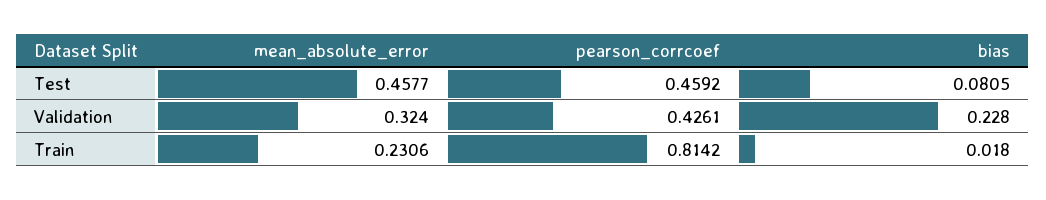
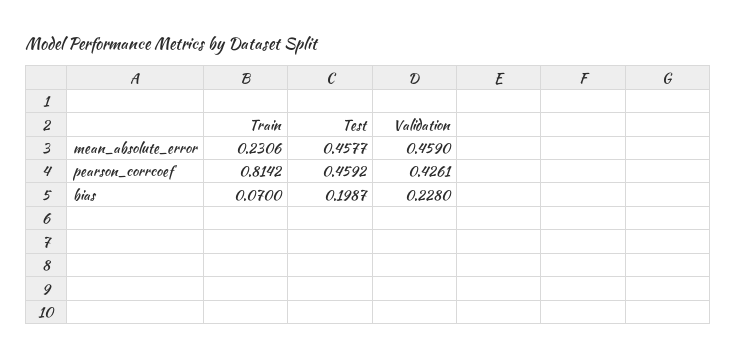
  {
    "mean_absolute_error": {
      "Test": 0.4577,
-     "Validation": 0.324,
+     "Validation": 0.459,
      "Train": 0.2306
    },
    "pearson_corrcoef": {
      "Test": 0.4592,
      "Validation": 0.4261,
      "Train": 0.8142
    },
    "bias": {
-     "Test": 0.0805,
+     "Test": 0.1987,
      "Validation": 0.228,
-     "Train": 0.018
+     "Train": 0.07
    }
  }

